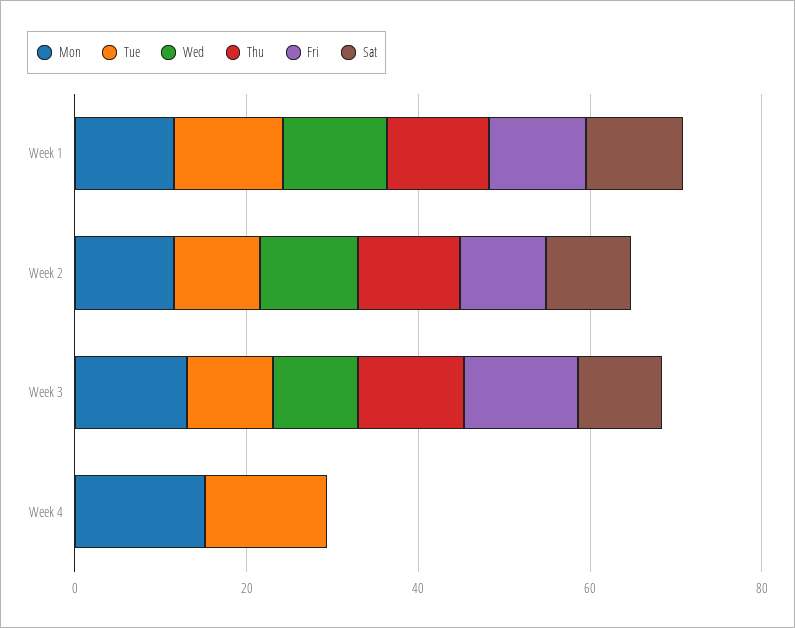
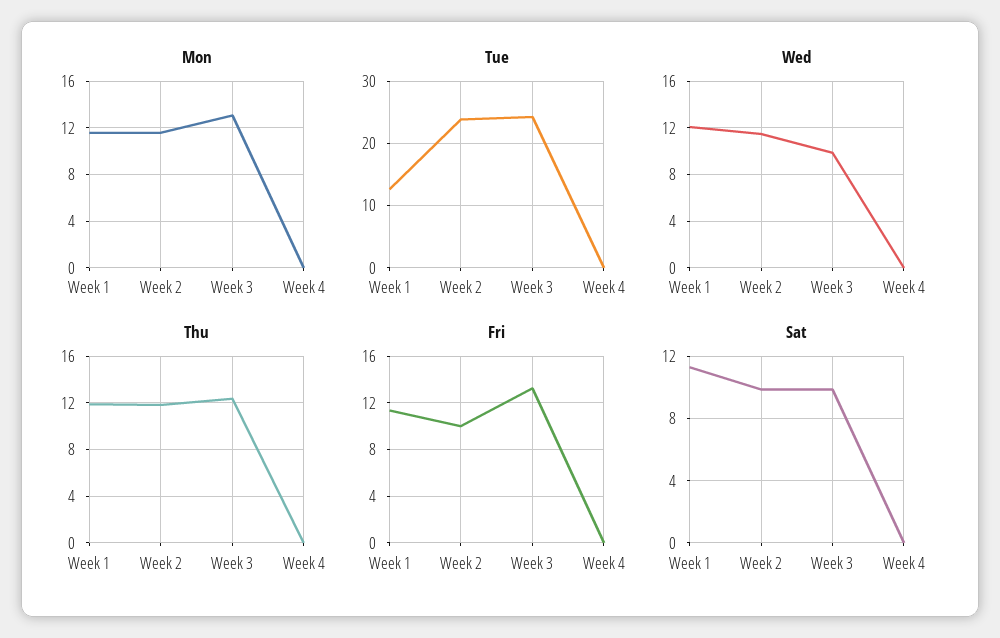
  {
    "Mon": {
      "Week 1": 12,
      "Week 2": 12,
      "Week 3": 13,
-     "Week 4": 15
+     "Week 4": 0
    },
    "Tue": {
      "Week 1": 13,
-     "Week 2": 10,
+     "Week 2": 24,
-     "Week 3": 10,
+     "Week 3": 24,
-     "Week 4": 15
+     "Week 4": 0
    },
    "Wed": {
      "Week 1": 12,
      "Week 2": 11,
      "Week 3": 10,
      "Week 4": 0
    },
    "Thu": {
      "Week 1": 12,
      "Week 2": 12,
      "Week 3": 12,
      "Week 4": 0
    },
    "Fri": {
      "Week 1": 11,
      "Week 2": 10,
      "Week 3": 13,
      "Week 4": 0
    },
    "Sat": {
      "Week 1": 11.5,
      "Week 2": 10,
      "Week 3": 10,
      "Week 4": 0
    }
  }

